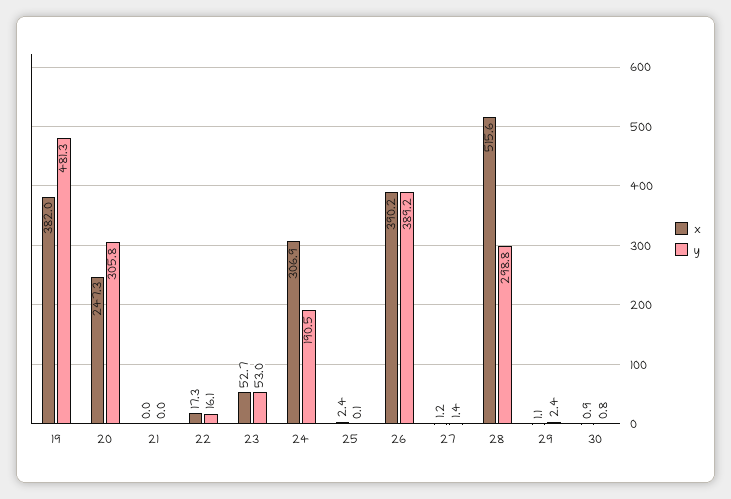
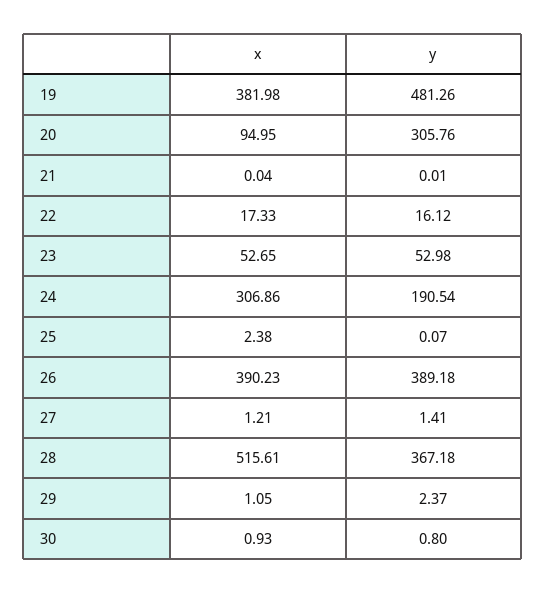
  {
    "x": {
      "19": 381.98,
-     "20": 247.3,
+     "20": 94.95,
      "21": 0.04,
      "22": 17.33,
      "23": 52.65,
      "24": 306.86,
      "25": 2.38,
      "26": 390.23,
      "27": 1.21,
      "28": 515.61,
      "29": 1.05,
      "30": 0.93
    },
    "y": {
      "19": 481.26,
      "20": 305.76,
      "21": 0.01,
      "22": 16.12,
      "23": 52.98,
      "24": 190.54,
      "25": 0.07,
      "26": 389.18,
      "27": 1.41,
-     "28": 298.8,
+     "28": 367.18,
      "29": 2.37,
      "30": 0.8
    }
  }

